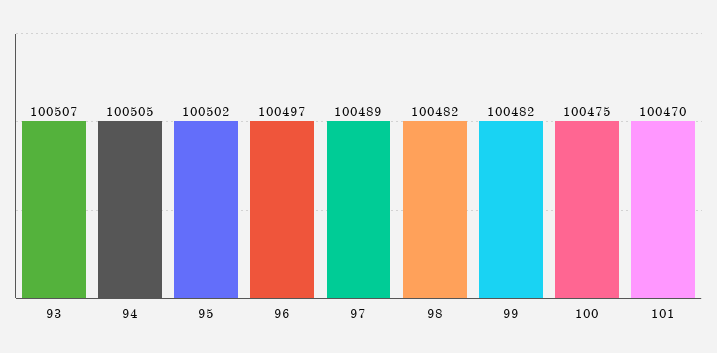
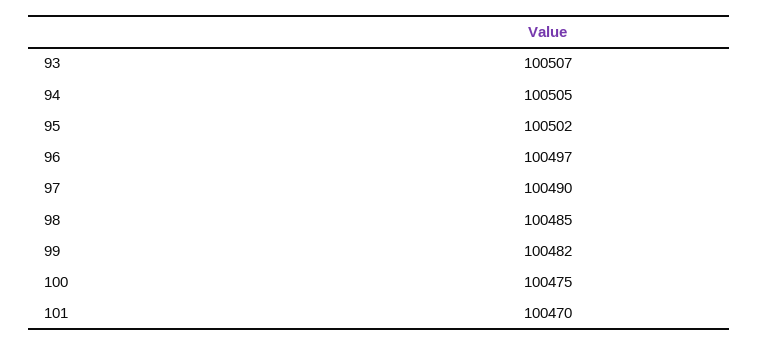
  {
    "93": 100507,
    "94": 100505,
    "95": 100502,
    "96": 100497,
-   "97": 100489,
+   "97": 100490,
-   "98": 100482,
+   "98": 100485,
    "99": 100482,
    "100": 100475,
    "101": 100470
  }

